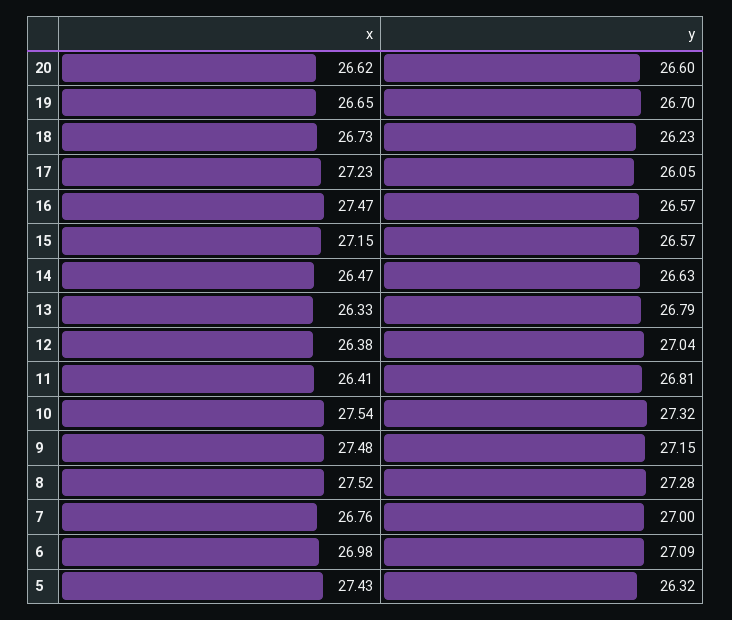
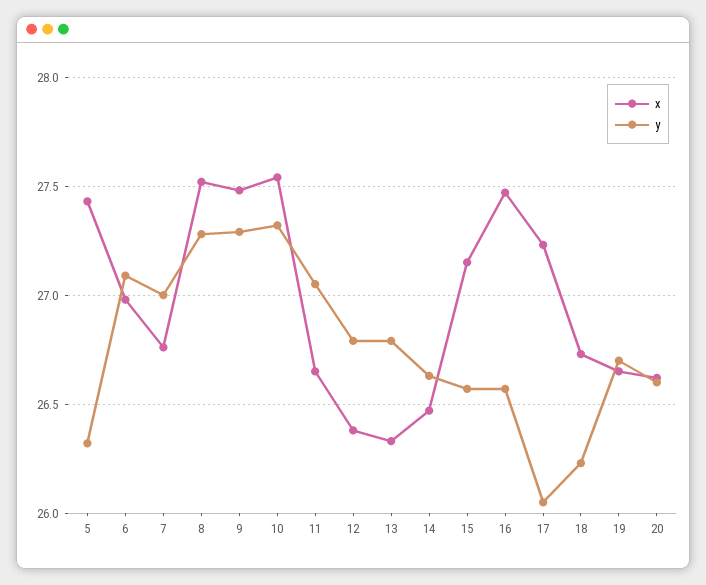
  {
    "x": {
      "20": 26.62,
      "19": 26.65,
      "18": 26.73,
      "17": 27.23,
      "16": 27.47,
      "15": 27.15,
      "14": 26.47,
      "13": 26.33,
      "12": 26.38,
-     "11": 26.41,
+     "11": 26.65,
      "10": 27.54,
      "9": 27.48,
      "8": 27.52,
      "7": 26.76,
      "6": 26.98,
      "5": 27.43
    },
    "y": {
      "20": 26.6,
      "19": 26.7,
      "18": 26.23,
      "17": 26.05,
      "16": 26.57,
      "15": 26.57,
      "14": 26.63,
      "13": 26.79,
-     "12": 27.04,
+     "12": 26.8,
-     "11": 26.81,
+     "11": 27.05,
      "10": 27.32,
-     "9": 27.15,
+     "9": 27.3,
      "8": 27.28,
      "7": 27,
      "6": 27.09,
      "5": 26.32
    }
  }

